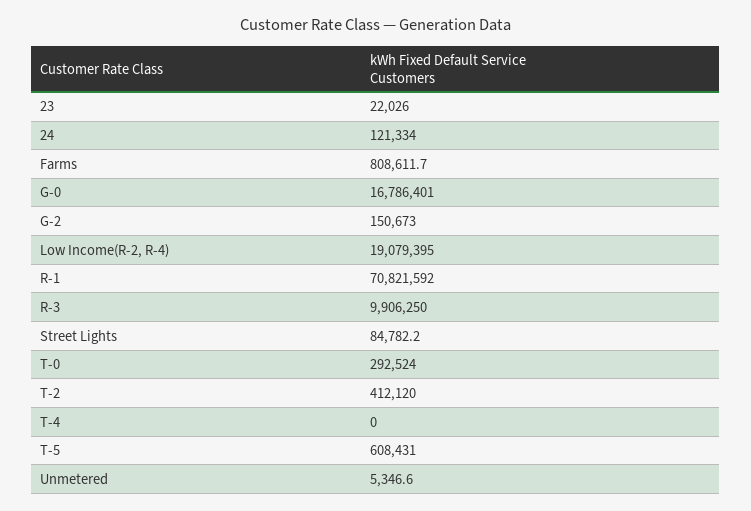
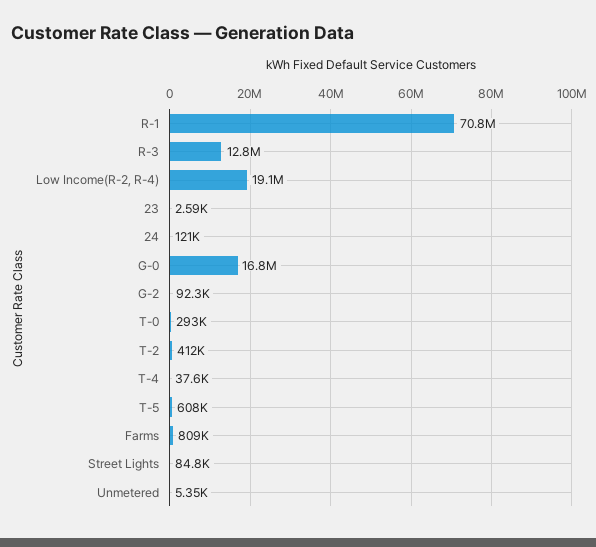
  {
-   "23": 22026,
+   "23": 2590,
    "24": 121334,
    "Farms": 808611.7,
    "G-0": 16786401,
-   "G-2": 150673,
+   "G-2": 92300,
    "Low Income(R-2, R-4)": 19079395,
    "R-1": 70821592,
-   "R-3": 9906250,
+   "R-3": 12800000,
    "Street Lights": 84782.2,
    "T-0": 292524,
    "T-2": 412120,
-   "T-4": 0,
+   "T-4": 37600,
    "T-5": 608431,
    "Unmetered": 5346.6
  }

